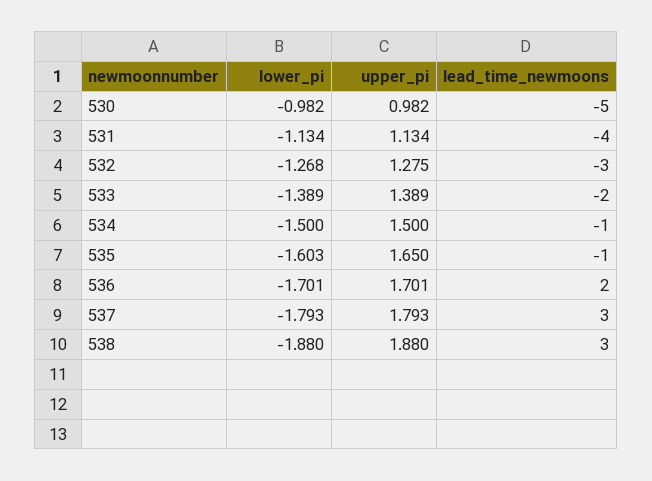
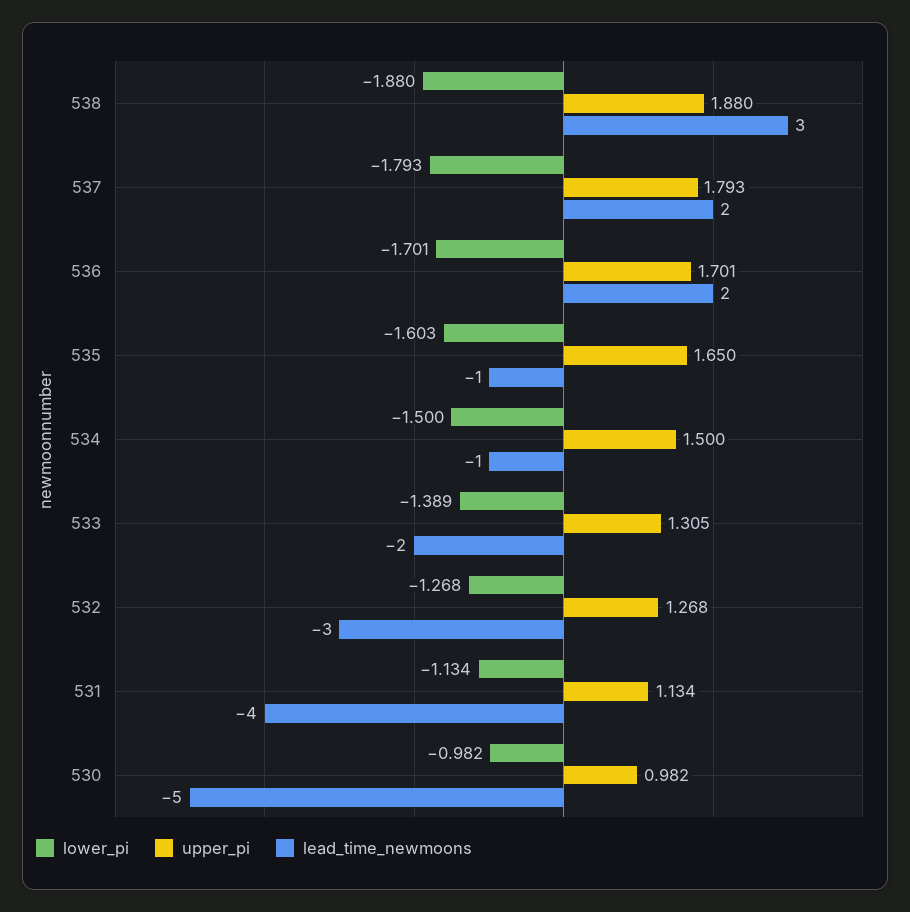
  {
    "lower_pi": {
      "530": -0.982,
      "531": -1.134,
      "532": -1.268,
      "533": -1.389,
      "534": -1.5,
      "535": -1.603,
      "536": -1.701,
      "537": -1.793,
      "538": -1.88
    },
    "upper_pi": {
      "530": 0.982,
      "531": 1.134,
-     "532": 1.275,
+     "532": 1.268,
-     "533": 1.389,
+     "533": 1.305,
      "534": 1.5,
      "535": 1.65,
      "536": 1.701,
      "537": 1.793,
      "538": 1.88
    },
    "lead_time_newmoons": {
      "530": -5,
      "531": -4,
      "532": -3,
      "533": -2,
      "534": -1,
      "535": -1,
      "536": 2,
-     "537": 3,
+     "537": 2,
      "538": 3
    }
  }

